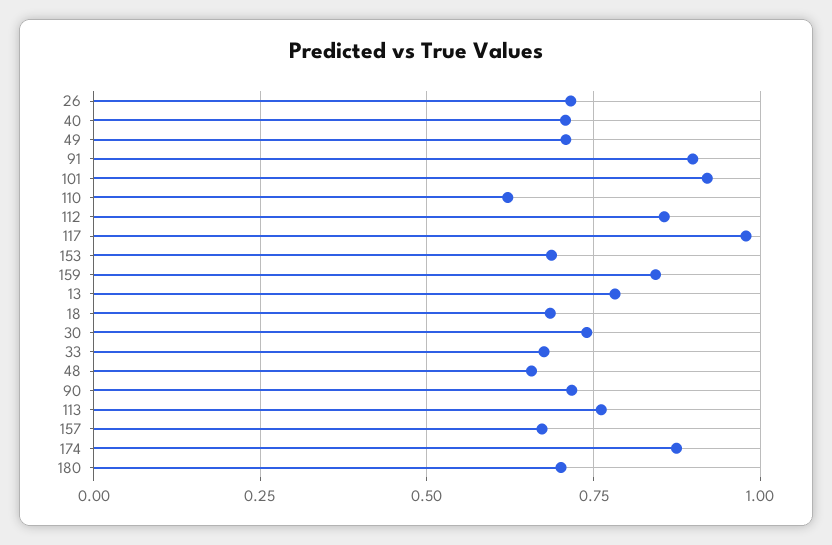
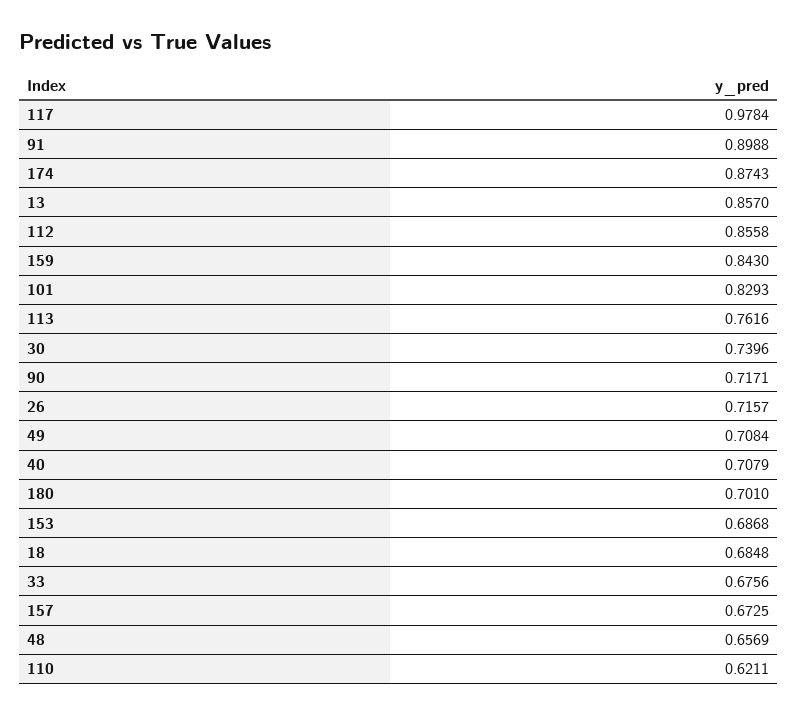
  {
    "26": 0.7157,
    "40": 0.7079,
    "49": 0.7084,
    "91": 0.8988,
-   "101": 0.925,
+   "101": 0.8293,
    "110": 0.6211,
    "112": 0.8558,
    "117": 0.9784,
    "153": 0.6868,
    "159": 0.843,
-   "13": 0.775,
+   "13": 0.857,
    "18": 0.6848,
    "30": 0.7396,
    "33": 0.6756,
    "48": 0.6569,
    "90": 0.7171,
    "113": 0.7616,
    "157": 0.6725,
    "174": 0.8743,
    "180": 0.701
  }

